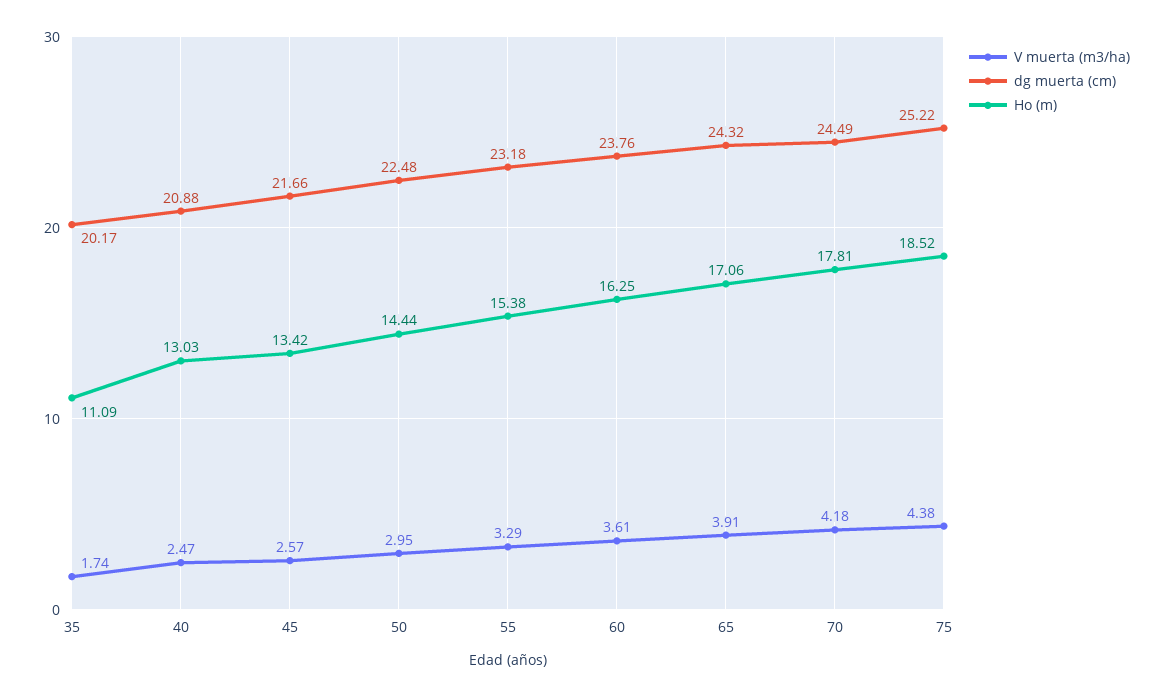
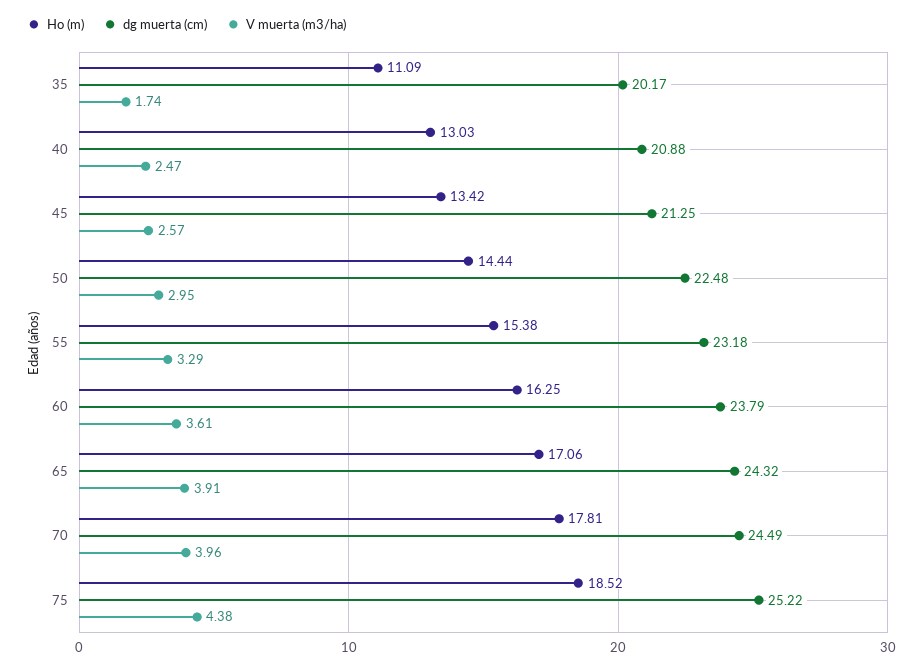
  {
    "V muerta (m3/ha)": {
      "35": 1.74,
      "40": 2.47,
      "45": 2.57,
      "50": 2.95,
      "55": 3.29,
      "60": 3.61,
      "65": 3.91,
-     "70": 4.18,
+     "70": 3.96,
      "75": 4.38
    },
    "dg muerta (cm)": {
      "35": 20.17,
      "40": 20.88,
-     "45": 21.66,
+     "45": 21.25,
      "50": 22.48,
      "55": 23.18,
-     "60": 23.76,
+     "60": 23.79,
      "65": 24.32,
      "70": 24.49,
      "75": 25.22
    },
    "Ho (m)": {
      "35": 11.09,
      "40": 13.03,
      "45": 13.42,
      "50": 14.44,
      "55": 15.38,
      "60": 16.25,
      "65": 17.06,
      "70": 17.81,
      "75": 18.52
    }
  }

